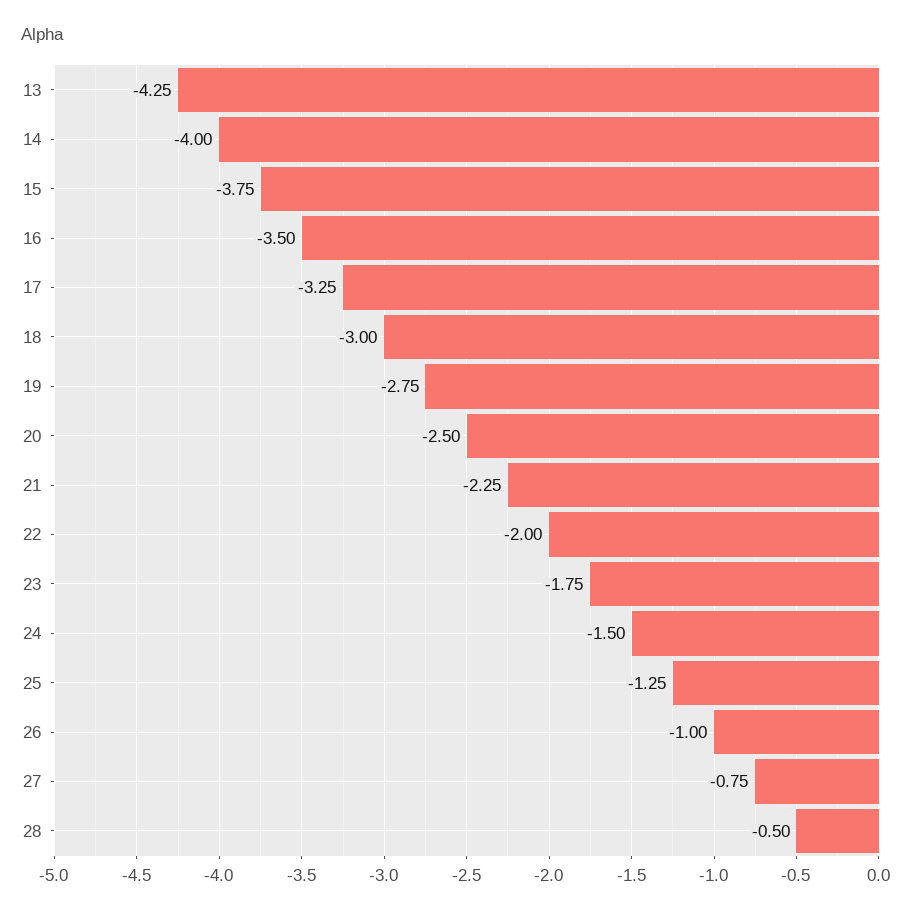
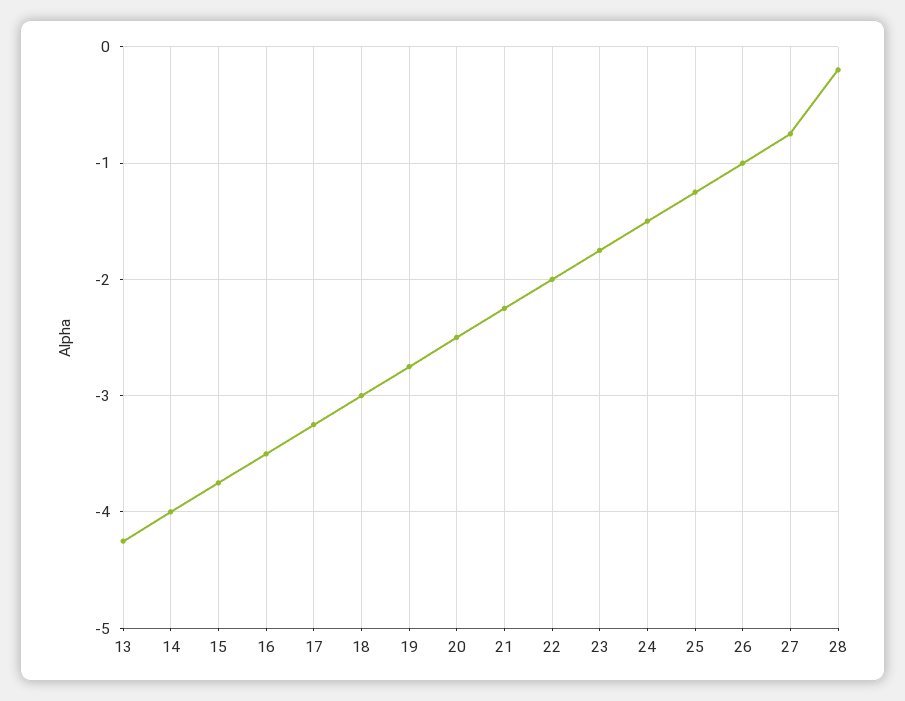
  {
    "13": -4.25,
    "14": -4,
    "15": -3.75,
    "16": -3.5,
    "17": -3.25,
    "18": -3,
    "19": -2.75,
    "20": -2.5,
    "21": -2.25,
    "22": -2,
    "23": -1.75,
    "24": -1.5,
    "25": -1.25,
    "26": -1,
    "27": -0.75,
-   "28": -0.5
+   "28": -0.2
  }

